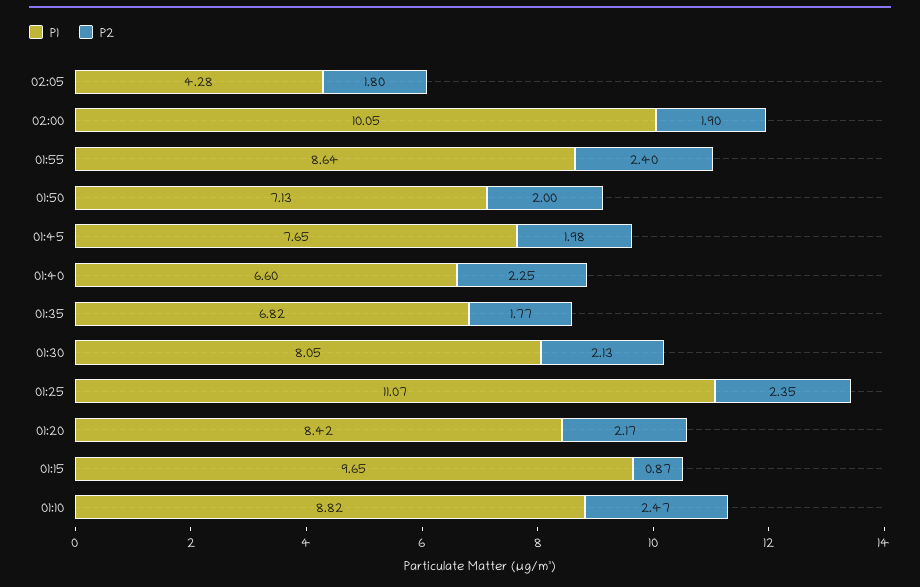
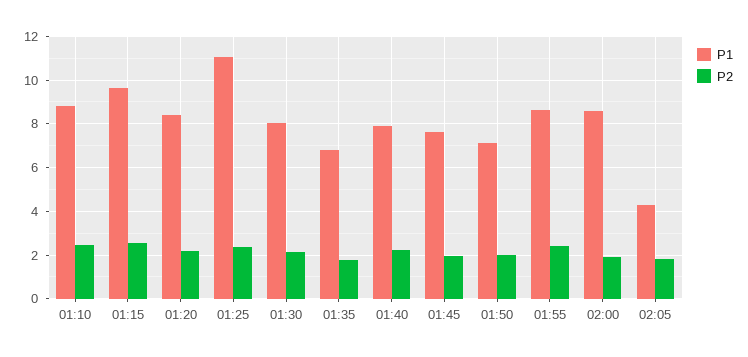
  {
    "P1": {
      "02:05": 4.28,
-     "02:00": 10.05,
+     "02:00": 8.5,
      "01:55": 8.64,
      "01:50": 7.13,
      "01:45": 7.65,
-     "01:40": 6.6,
+     "01:40": 8,
      "01:35": 6.82,
      "01:30": 8.05,
      "01:25": 11.07,
      "01:20": 8.42,
      "01:15": 9.65,
      "01:10": 8.82
    },
    "P2": {
      "02:05": 1.8,
      "02:00": 1.9,
      "01:55": 2.4,
      "01:50": 2,
      "01:45": 1.98,
      "01:40": 2.25,
      "01:35": 1.77,
      "01:30": 2.13,
      "01:25": 2.35,
      "01:20": 2.17,
-     "01:15": 0.87,
+     "01:15": 2.5,
      "01:10": 2.47
    }
  }

